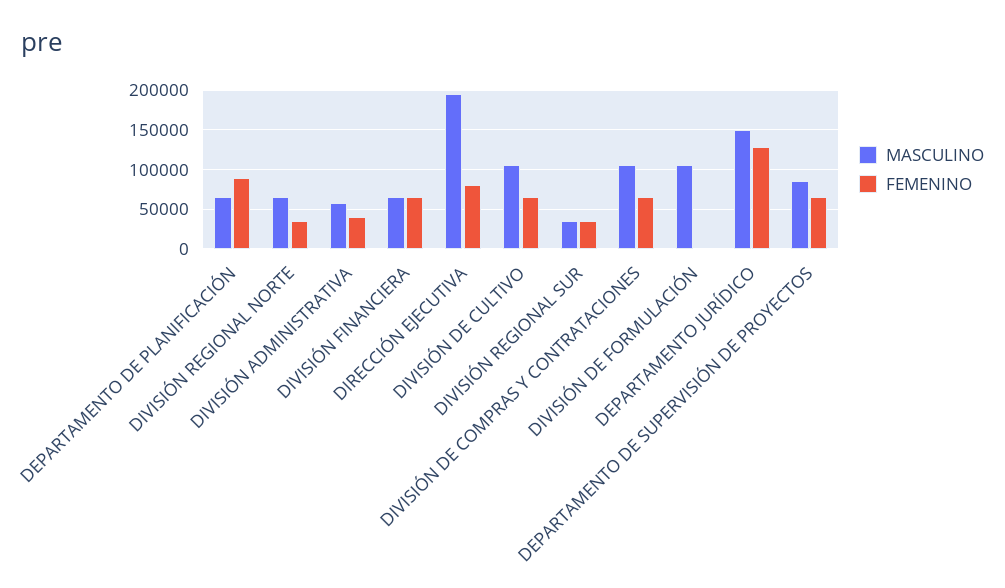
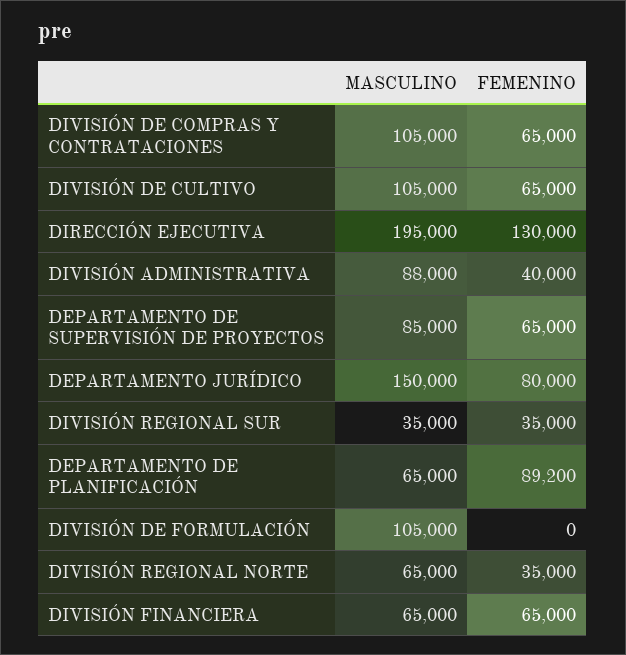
  {
    "MASCULINO": {
      "DEPARTAMENTO DE PLANIFICACIÓN": 65000,
      "DIVISIÓN REGIONAL NORTE": 65000,
-     "DIVISIÓN ADMINISTRATIVA": 60000,
+     "DIVISIÓN ADMINISTRATIVA": 88000,
      "DIVISIÓN FINANCIERA": 65000,
      "DIRECCIÓN EJECUTIVA": 195000,
      "DIVISIÓN DE CULTIVO": 105000,
      "DIVISIÓN REGIONAL SUR": 35000,
      "DIVISIÓN DE COMPRAS Y CONTRATACIONES": 105000,
      "DIVISIÓN DE FORMULACIÓN": 105000,
      "DEPARTAMENTO JURÍDICO": 150000,
      "DEPARTAMENTO DE SUPERVISIÓN DE PROYECTOS": 85000
    },
    "FEMENINO": {
      "DEPARTAMENTO DE PLANIFICACIÓN": 89200,
      "DIVISIÓN REGIONAL NORTE": 35000,
      "DIVISIÓN ADMINISTRATIVA": 40000,
      "DIVISIÓN FINANCIERA": 65000,
-     "DIRECCIÓN EJECUTIVA": 80000,
+     "DIRECCIÓN EJECUTIVA": 130000,
      "DIVISIÓN DE CULTIVO": 65000,
      "DIVISIÓN REGIONAL SUR": 35000,
      "DIVISIÓN DE COMPRAS Y CONTRATACIONES": 65000,
      "DIVISIÓN DE FORMULACIÓN": 0,
-     "DEPARTAMENTO JURÍDICO": 130000,
+     "DEPARTAMENTO JURÍDICO": 80000,
      "DEPARTAMENTO DE SUPERVISIÓN DE PROYECTOS": 65000
    }
  }

